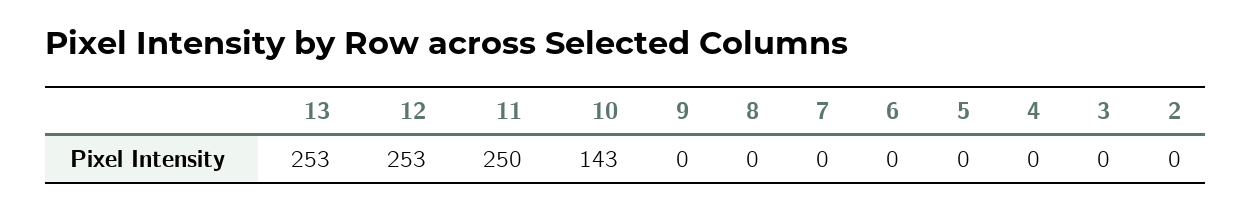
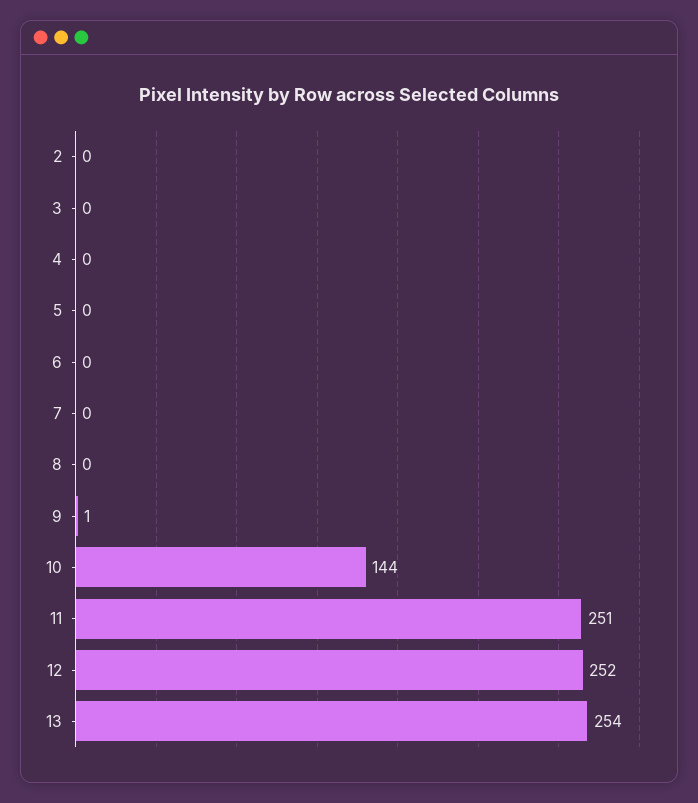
  {
-   "13": 253,
+   "13": 254,
-   "12": 253,
+   "12": 252,
-   "11": 250,
+   "11": 251,
-   "10": 143,
+   "10": 144,
-   "9": 0,
+   "9": 1,
    "8": 0,
    "7": 0,
    "6": 0,
    "5": 0,
    "4": 0,
    "3": 0,
    "2": 0
  }

